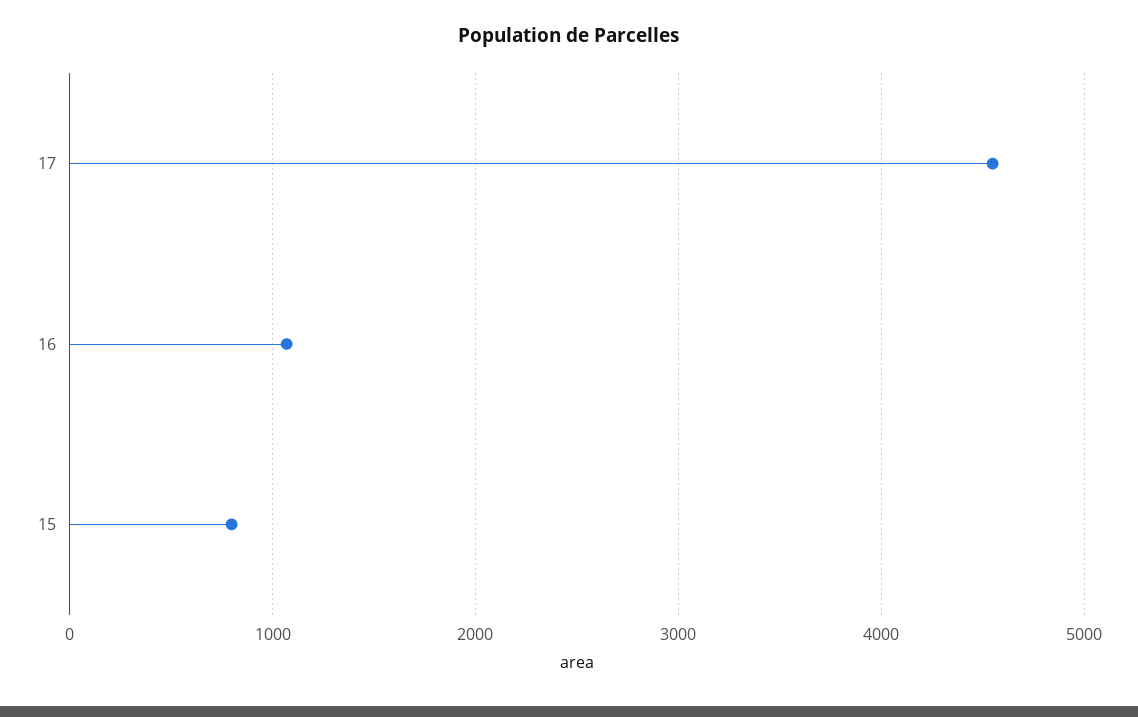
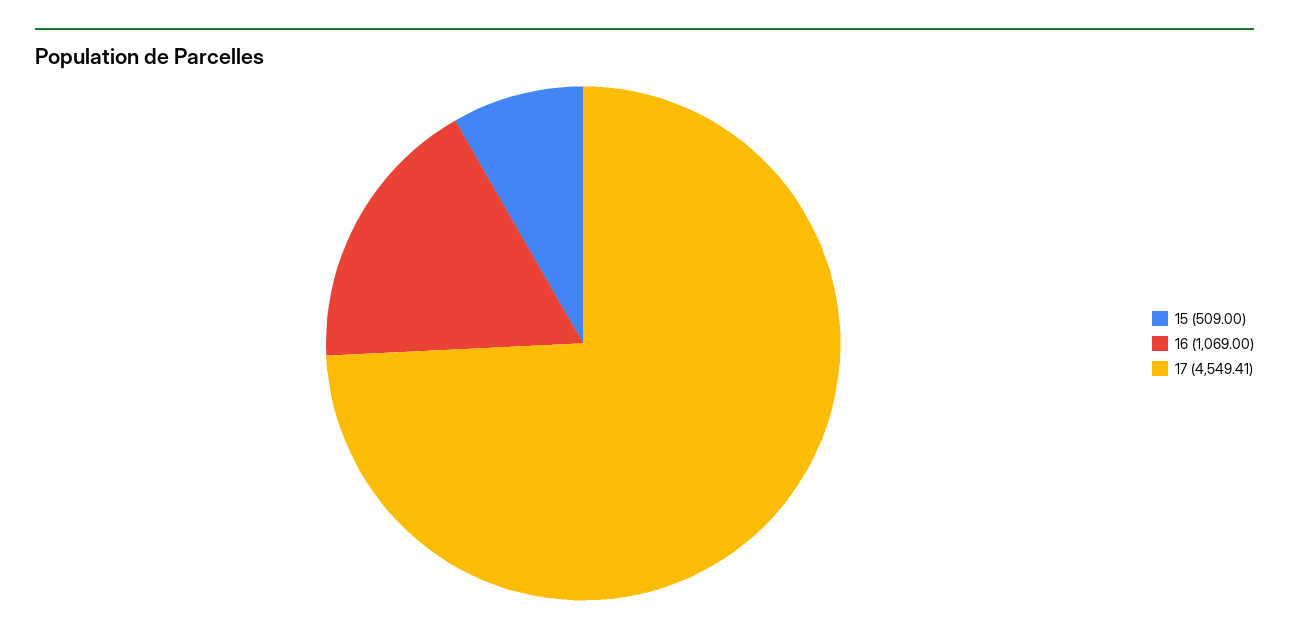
  {
    "17": 4549.41,
    "16": 1069,
-   "15": 800
+   "15": 509
  }

